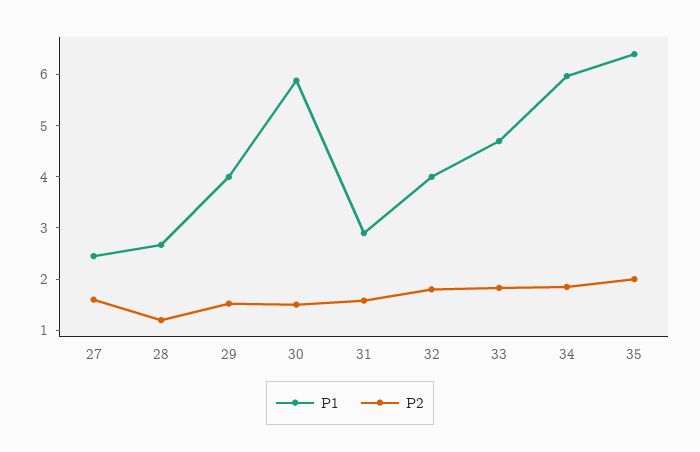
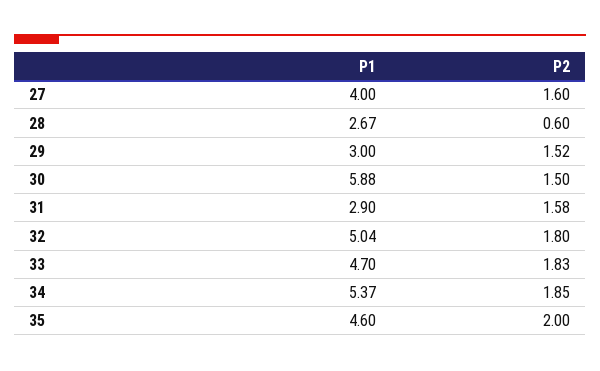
  {
    "P1": {
-     "27": 2.4,
+     "27": 4,
      "28": 2.67,
-     "29": 4,
+     "29": 3,
      "30": 5.88,
      "31": 2.9,
-     "32": 4,
+     "32": 5.04,
      "33": 4.7,
-     "34": 6,
+     "34": 5.37,
-     "35": 6.4
+     "35": 4.6
    },
    "P2": {
      "27": 1.6,
-     "28": 1.2,
+     "28": 0.6,
      "29": 1.52,
      "30": 1.5,
      "31": 1.58,
      "32": 1.8,
      "33": 1.83,
      "34": 1.85,
      "35": 2
    }
  }

